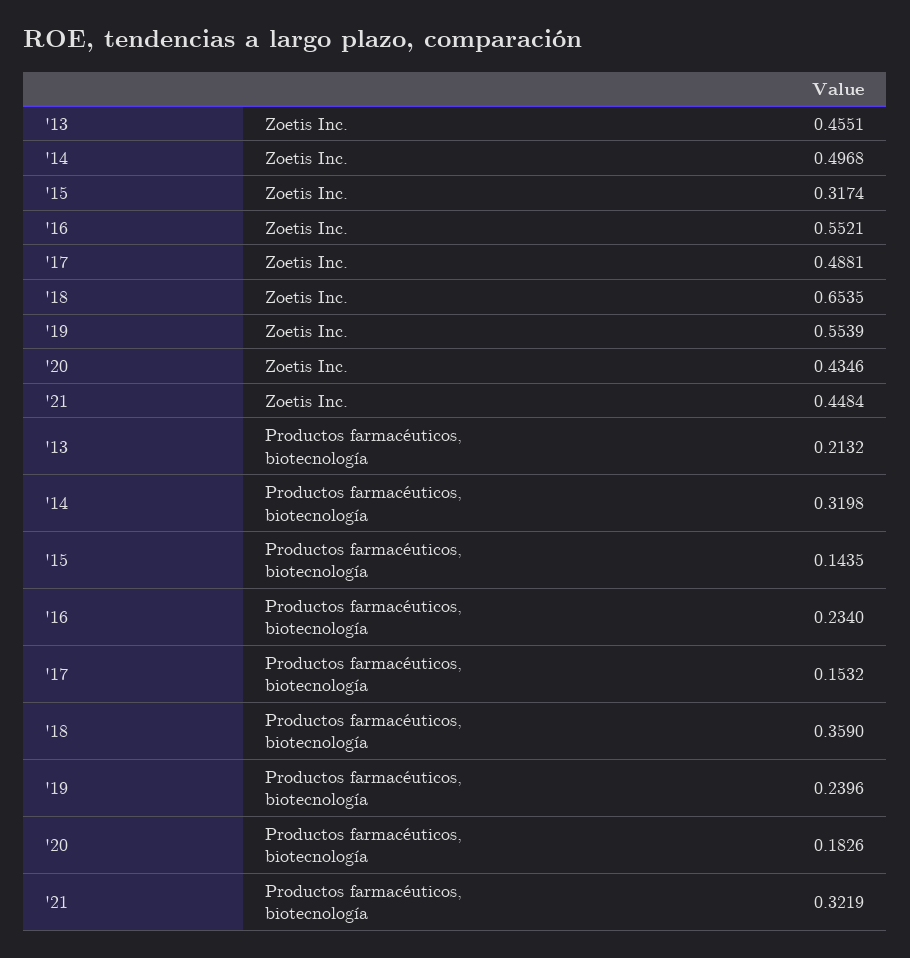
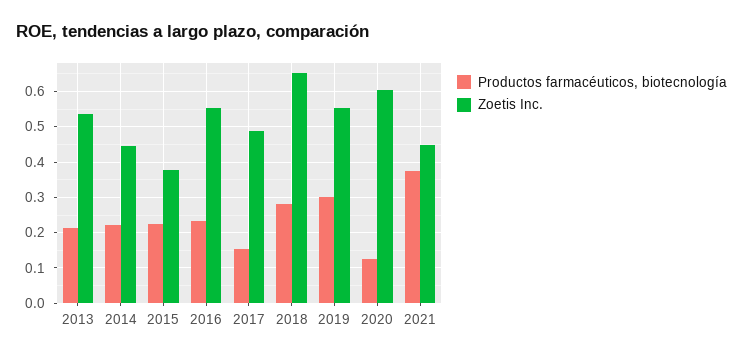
  {
    "Zoetis Inc.": {
-     "'13": 0.4551,
+     "'13": 0.54,
-     "'14": 0.4968,
+     "'14": 0.44,
-     "'15": 0.3174,
+     "'15": 0.38,
      "'16": 0.5521,
      "'17": 0.4881,
      "'18": 0.6535,
      "'19": 0.5539,
-     "'20": 0.4346,
+     "'20": 0.6,
      "'21": 0.4484
    },
    "Productos farmacéuticos, biotecnología": {
      "'13": 0.2132,
-     "'14": 0.3198,
+     "'14": 0.22,
-     "'15": 0.1435,
+     "'15": 0.22,
      "'16": 0.234,
      "'17": 0.1532,
-     "'18": 0.359,
+     "'18": 0.28,
-     "'19": 0.2396,
+     "'19": 0.3,
-     "'20": 0.1826,
+     "'20": 0.12,
-     "'21": 0.3219
+     "'21": 0.38
    }
  }

